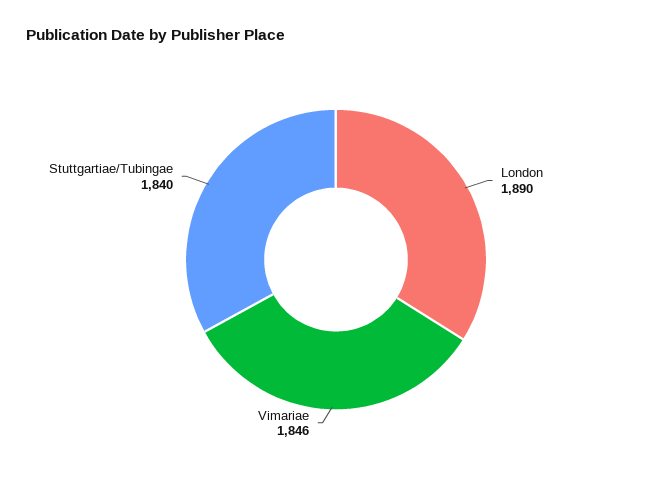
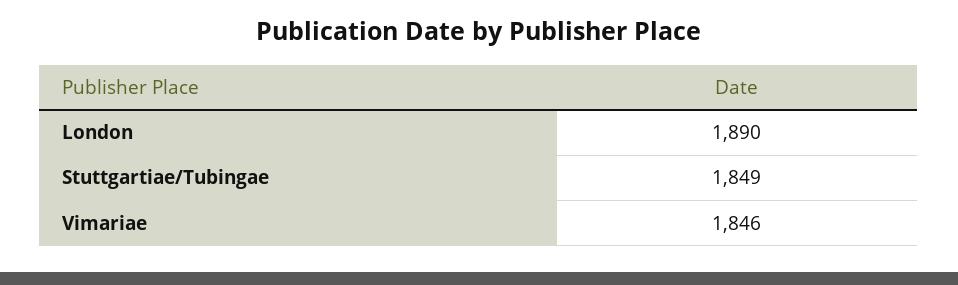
  {
    "London": 1890,
    "Vimariae": 1846,
-   "Stuttgartiae/Tubingae": 1840
+   "Stuttgartiae/Tubingae": 1849
  }

